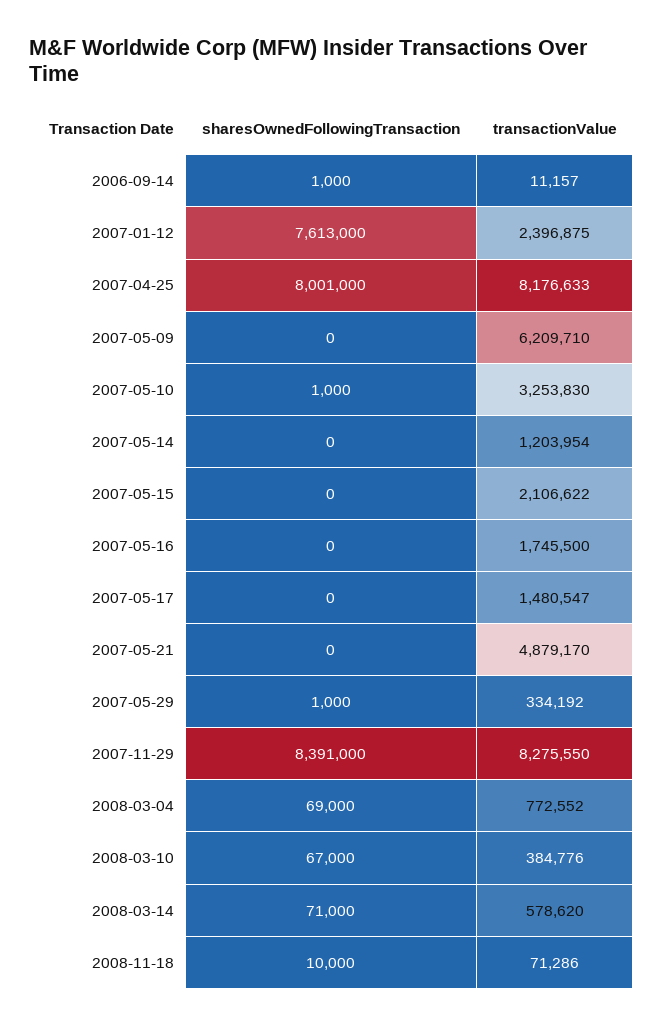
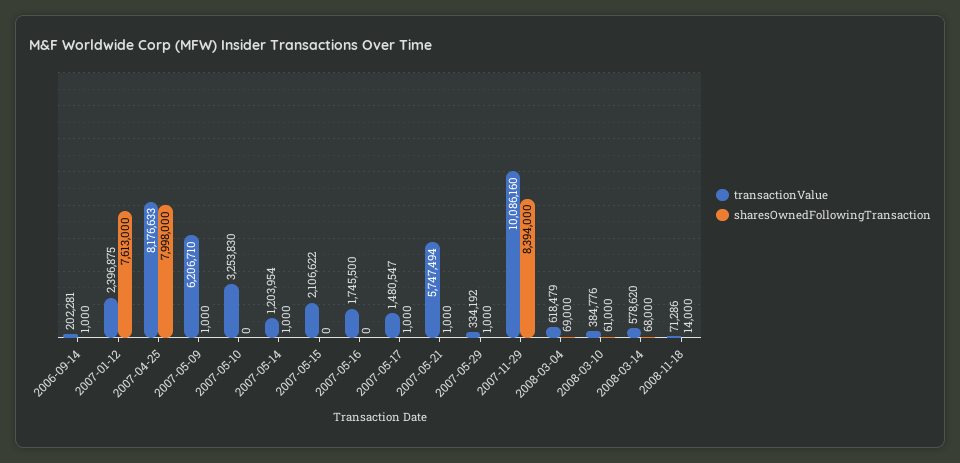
  {
    "sharesOwnedFollowingTransaction": {
      "2006-09-14": 1000,
      "2007-01-12": 7613000,
-     "2007-04-25": 8001000,
+     "2007-04-25": 7998000,
-     "2007-05-09": 0,
+     "2007-05-09": 1000,
-     "2007-05-10": 1000,
+     "2007-05-10": 0,
-     "2007-05-14": 0,
+     "2007-05-14": 1000,
      "2007-05-15": 0,
      "2007-05-16": 0,
-     "2007-05-17": 0,
+     "2007-05-17": 1000,
-     "2007-05-21": 0,
+     "2007-05-21": 1000,
      "2007-05-29": 1000,
-     "2007-11-29": 8391000,
+     "2007-11-29": 8394000,
      "2008-03-04": 69000,
-     "2008-03-10": 67000,
+     "2008-03-10": 61000,
-     "2008-03-14": 71000,
+     "2008-03-14": 68000,
-     "2008-11-18": 10000
+     "2008-11-18": 14000
    },
    "transactionValue": {
-     "2006-09-14": 11157,
+     "2006-09-14": 202281,
      "2007-01-12": 2396875,
      "2007-04-25": 8176633,
-     "2007-05-09": 6209710,
+     "2007-05-09": 6206710,
      "2007-05-10": 3253830,
      "2007-05-14": 1203954,
      "2007-05-15": 2106622,
      "2007-05-16": 1745500,
      "2007-05-17": 1480547,
-     "2007-05-21": 4879170,
+     "2007-05-21": 5747494,
      "2007-05-29": 334192,
-     "2007-11-29": 8275550,
+     "2007-11-29": 10086160,
-     "2008-03-04": 772552,
+     "2008-03-04": 618479,
      "2008-03-10": 384776,
      "2008-03-14": 578620,
      "2008-11-18": 71286
    }
  }

